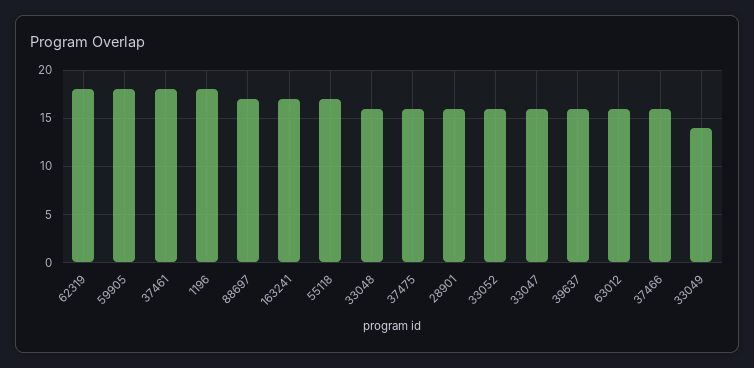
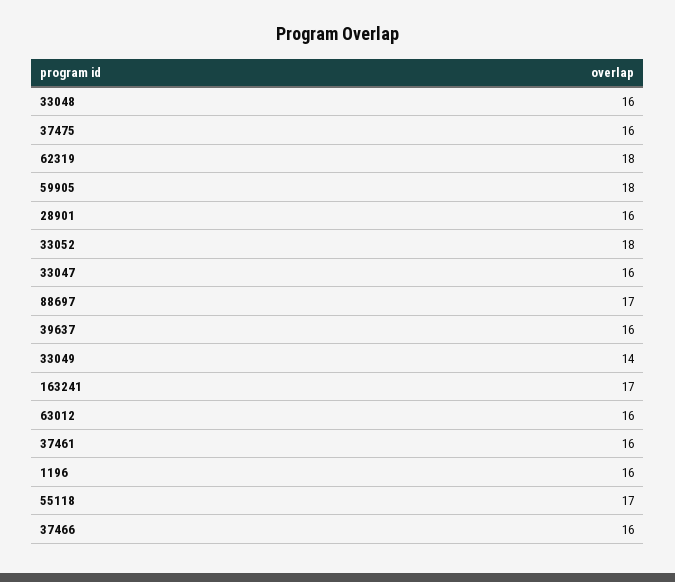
  {
    "62319": 18,
    "59905": 18,
-   "37461": 18,
+   "37461": 16,
-   "1196": 18,
+   "1196": 16,
    "88697": 17,
    "163241": 17,
    "55118": 17,
    "33048": 16,
    "37475": 16,
    "28901": 16,
-   "33052": 16,
+   "33052": 18,
    "33047": 16,
    "39637": 16,
    "63012": 16,
    "37466": 16,
    "33049": 14
  }

